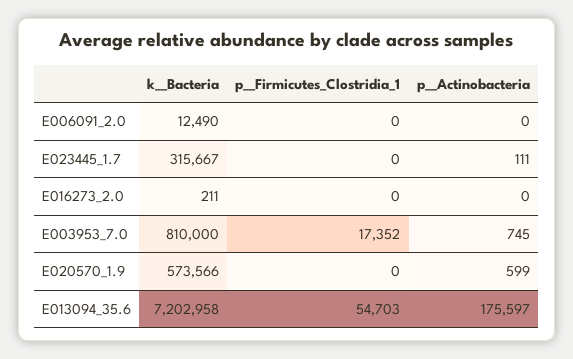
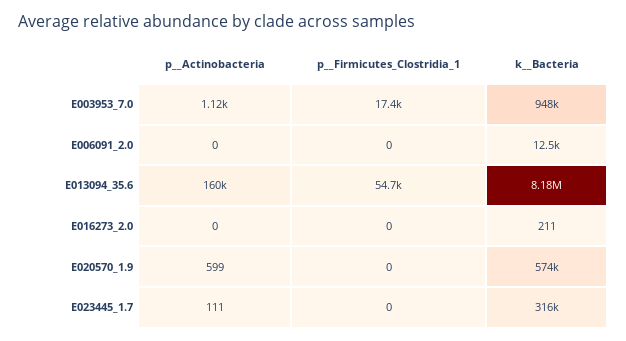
  {
    "k__Bacteria": {
      "E006091_2.0": 12490,
      "E023445_1.7": 315667,
      "E016273_2.0": 211,
-     "E003953_7.0": 810000,
+     "E003953_7.0": 948000,
      "E020570_1.9": 573566,
-     "E013094_35.6": 7202958
+     "E013094_35.6": 8180000
    },
    "p__Firmicutes_Clostridia_1": {
      "E006091_2.0": 0,
      "E023445_1.7": 0,
      "E016273_2.0": 0,
      "E003953_7.0": 17352,
      "E020570_1.9": 0,
      "E013094_35.6": 54703
    },
    "p__Actinobacteria": {
      "E006091_2.0": 0,
      "E023445_1.7": 111,
      "E016273_2.0": 0,
-     "E003953_7.0": 745,
+     "E003953_7.0": 1120,
      "E020570_1.9": 599,
-     "E013094_35.6": 175597
+     "E013094_35.6": 160000
    }
  }

